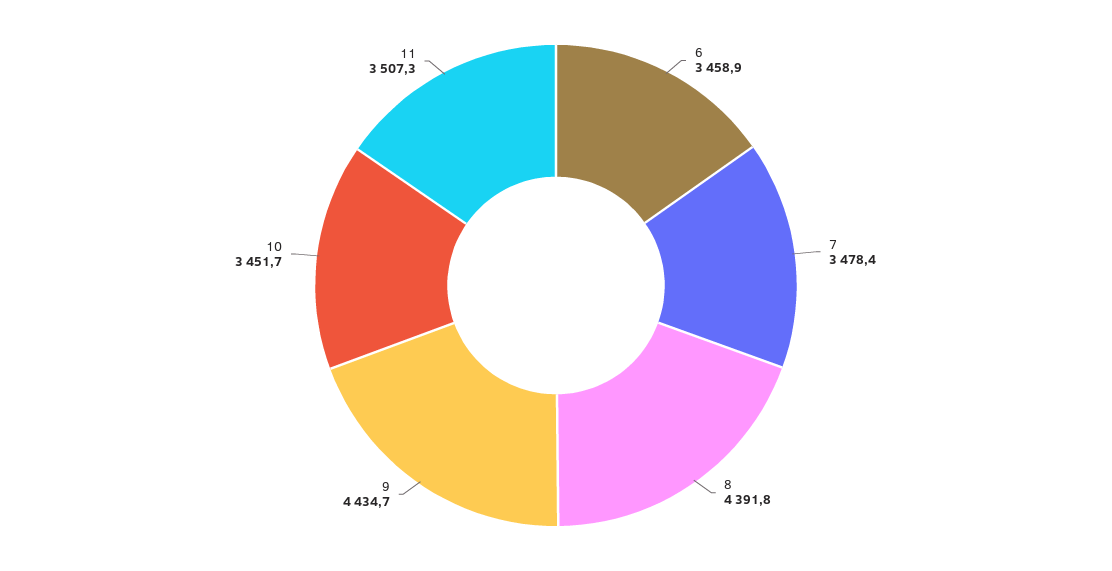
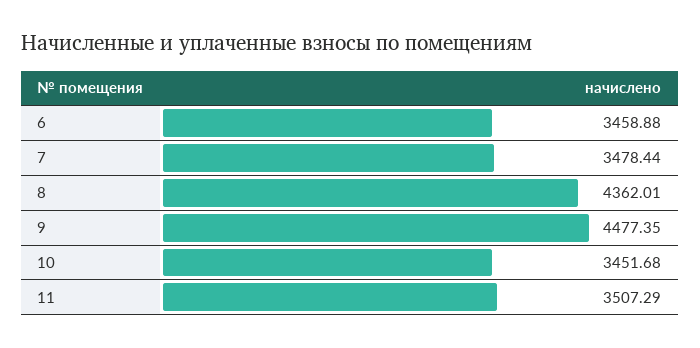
  {
    "6": 3458.88,
    "7": 3478.44,
-   "8": 4391.8,
+   "8": 4362.01,
-   "9": 4434.7,
+   "9": 4477.35,
    "10": 3451.68,
    "11": 3507.29
  }

